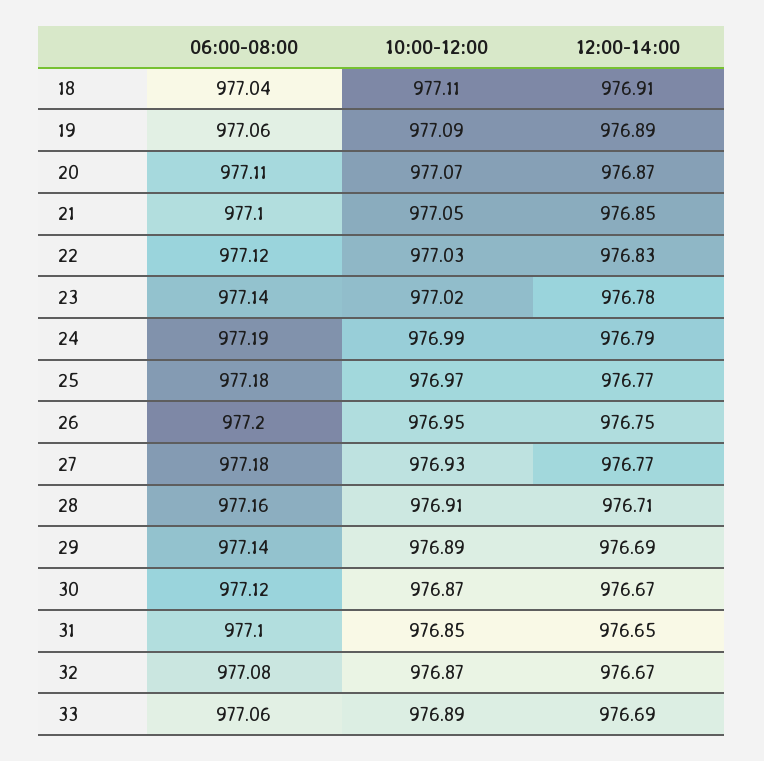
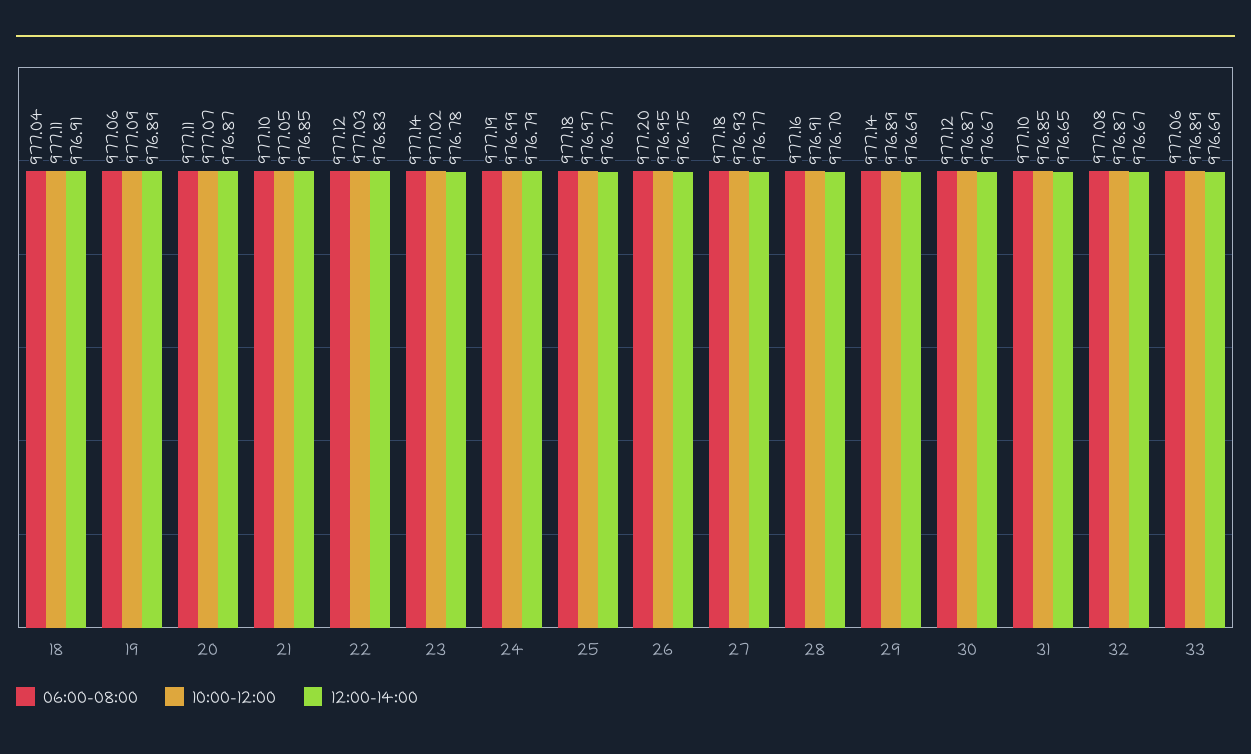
  {
    "06:00-08:00": {
      "18": 977.04,
      "19": 977.06,
      "20": 977.11,
      "21": 977.1,
      "22": 977.12,
      "23": 977.14,
      "24": 977.19,
      "25": 977.18,
      "26": 977.2,
      "27": 977.18,
      "28": 977.16,
      "29": 977.14,
      "30": 977.12,
      "31": 977.1,
      "32": 977.08,
      "33": 977.06
    },
    "10:00-12:00": {
      "18": 977.11,
      "19": 977.09,
      "20": 977.07,
      "21": 977.05,
      "22": 977.03,
      "23": 977.02,
      "24": 976.99,
      "25": 976.97,
      "26": 976.95,
      "27": 976.93,
      "28": 976.91,
      "29": 976.89,
      "30": 976.87,
      "31": 976.85,
      "32": 976.87,
      "33": 976.89
    },
    "12:00-14:00": {
      "18": 976.91,
      "19": 976.89,
      "20": 976.87,
      "21": 976.85,
      "22": 976.83,
      "23": 976.78,
      "24": 976.79,
      "25": 976.77,
      "26": 976.75,
      "27": 976.77,
-     "28": 976.71,
+     "28": 976.7,
      "29": 976.69,
      "30": 976.67,
      "31": 976.65,
      "32": 976.67,
      "33": 976.69
    }
  }

